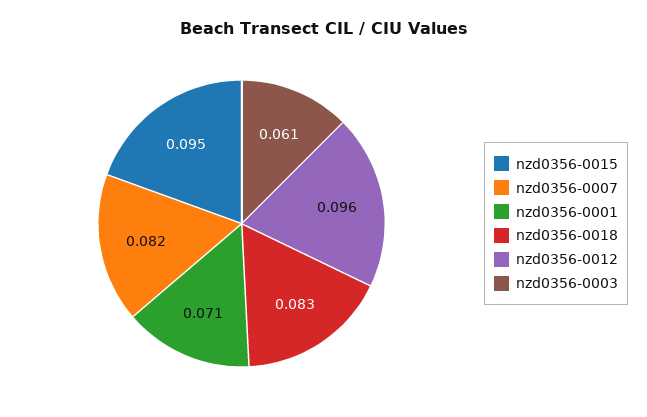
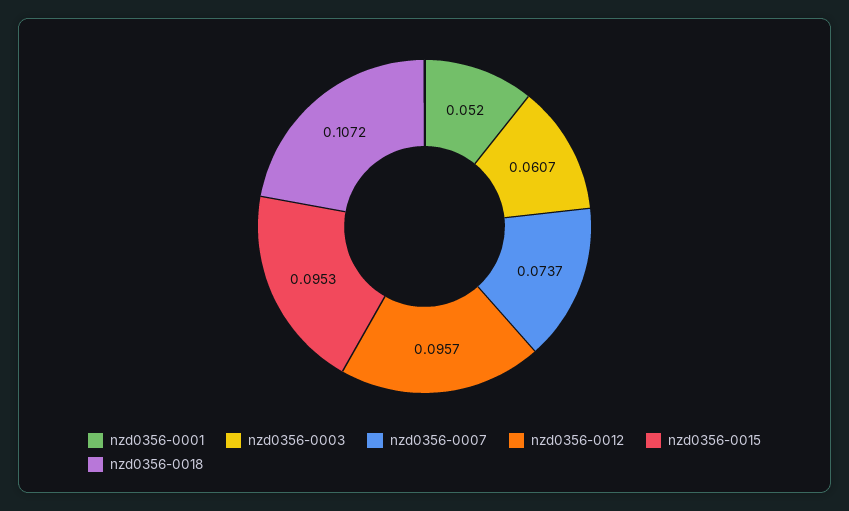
  {
    "nzd0356-0015": 0.0953,
-   "nzd0356-0007": 0.082,
+   "nzd0356-0007": 0.0737,
-   "nzd0356-0001": 0.071,
+   "nzd0356-0001": 0.052,
-   "nzd0356-0018": 0.083,
+   "nzd0356-0018": 0.1072,
    "nzd0356-0012": 0.0957,
    "nzd0356-0003": 0.0607
  }

